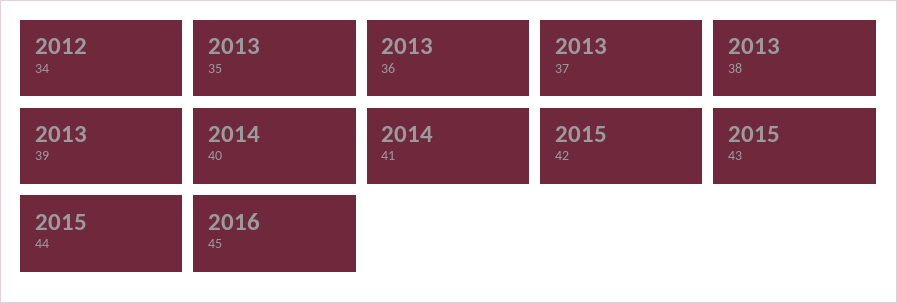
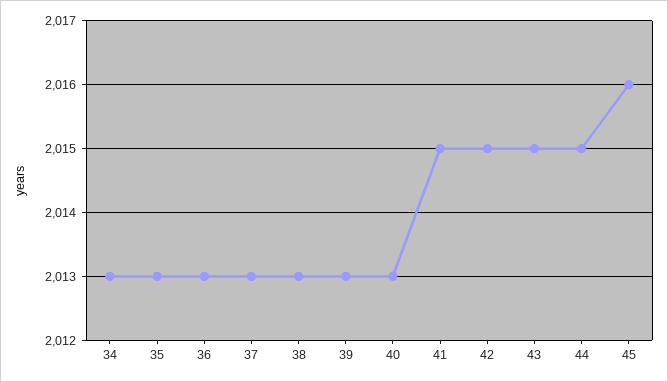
  {
-   "34": 2012,
+   "34": 2013,
    "35": 2013,
    "36": 2013,
    "37": 2013,
    "38": 2013,
    "39": 2013,
-   "40": 2014,
+   "40": 2013,
-   "41": 2014,
+   "41": 2015,
    "42": 2015,
    "43": 2015,
    "44": 2015,
    "45": 2016
  }

